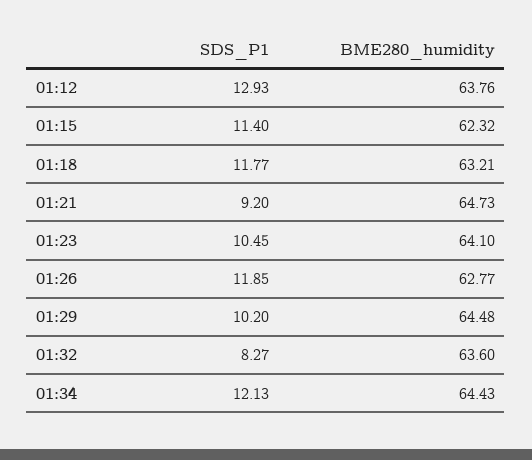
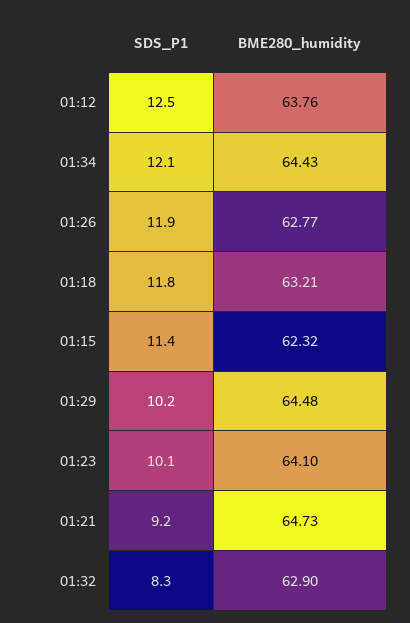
  {
    "SDS_P1": {
-     "01:12": 12.93,
+     "01:12": 12.5,
      "01:15": 11.4,
      "01:18": 11.77,
      "01:21": 9.2,
-     "01:23": 10.45,
+     "01:23": 10.1,
      "01:26": 11.85,
      "01:29": 10.2,
      "01:32": 8.27,
      "01:34": 12.13
    },
    "BME280_humidity": {
      "01:12": 63.76,
      "01:15": 62.32,
      "01:18": 63.21,
      "01:21": 64.73,
      "01:23": 64.1,
      "01:26": 62.77,
      "01:29": 64.48,
-     "01:32": 63.6,
+     "01:32": 62.9,
      "01:34": 64.43
    }
  }

